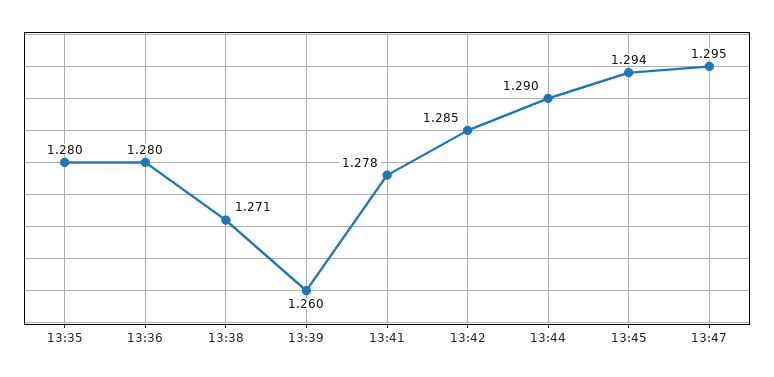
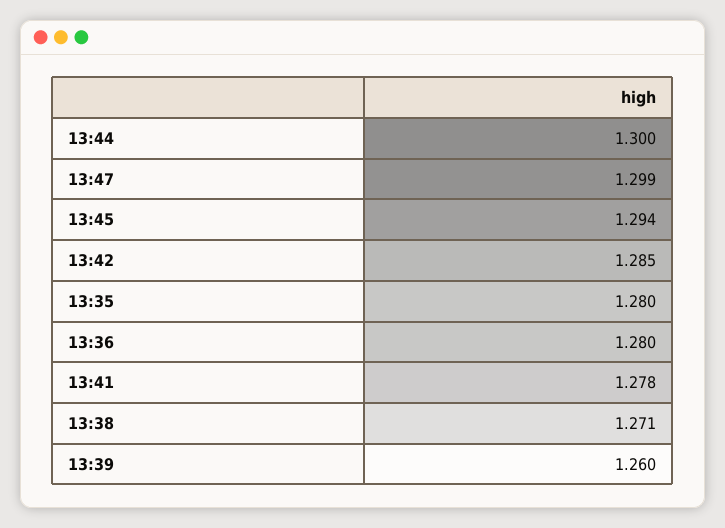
  {
    "13:35": 1.28,
    "13:36": 1.28,
    "13:38": 1.271,
    "13:39": 1.26,
    "13:41": 1.278,
    "13:42": 1.285,
-   "13:44": 1.29,
+   "13:44": 1.3,
    "13:45": 1.294,
-   "13:47": 1.295
+   "13:47": 1.299
  }

